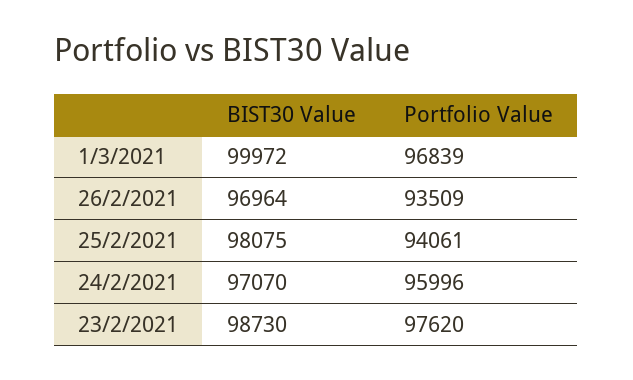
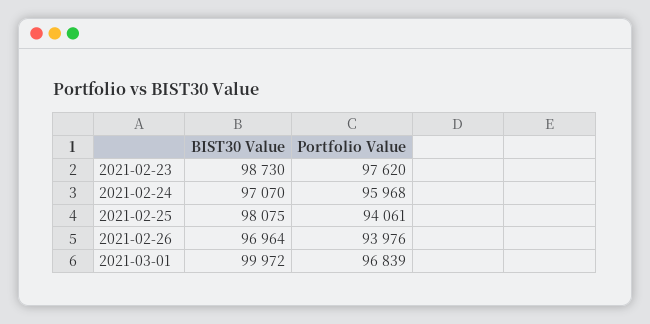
  {
    "BIST30 Value": {
      "1/3/2021": 99972,
      "26/2/2021": 96964,
      "25/2/2021": 98075,
      "24/2/2021": 97070,
      "23/2/2021": 98730
    },
    "Portfolio Value": {
      "1/3/2021": 96839,
-     "26/2/2021": 93509,
+     "26/2/2021": 93976,
      "25/2/2021": 94061,
-     "24/2/2021": 95996,
+     "24/2/2021": 95968,
      "23/2/2021": 97620
    }
  }

